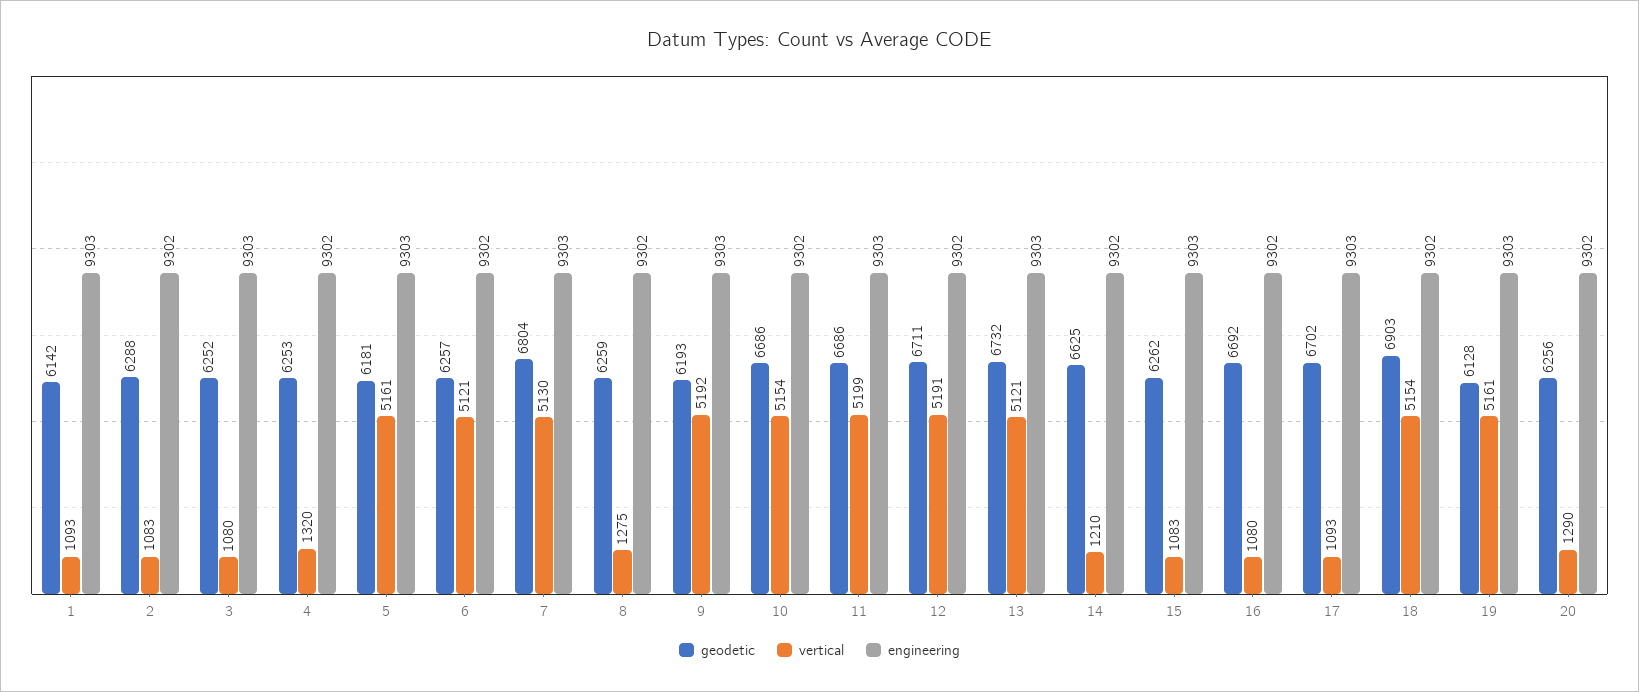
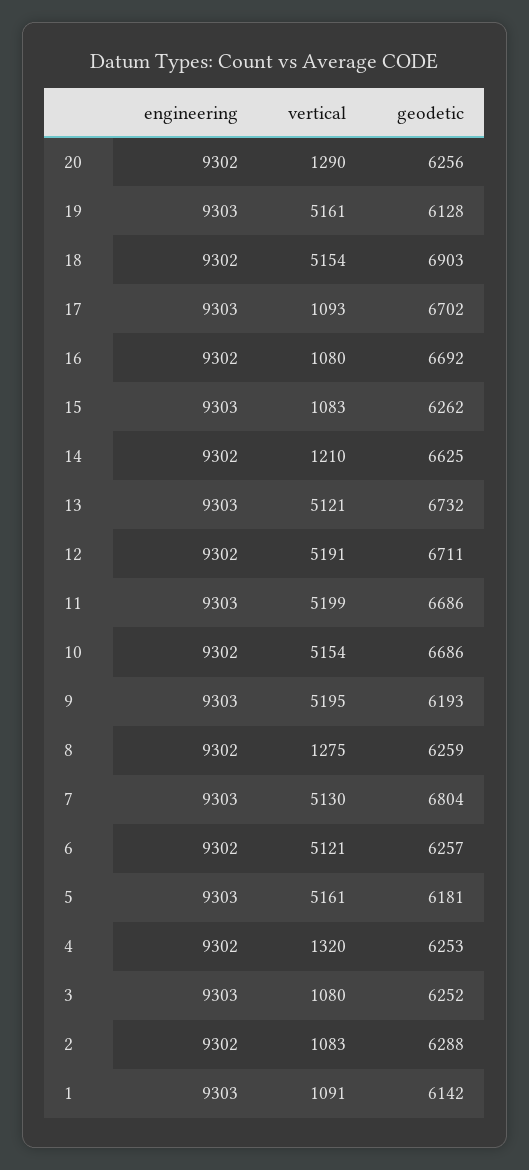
  {
    "geodetic": {
      "1": 6142,
      "2": 6288,
      "3": 6252,
      "4": 6253,
      "5": 6181,
      "6": 6257,
      "7": 6804,
      "8": 6259,
      "9": 6193,
      "10": 6686,
      "11": 6686,
      "12": 6711,
      "13": 6732,
      "14": 6625,
      "15": 6262,
      "16": 6692,
      "17": 6702,
      "18": 6903,
      "19": 6128,
      "20": 6256
    },
    "vertical": {
-     "1": 1093,
+     "1": 1091,
      "2": 1083,
      "3": 1080,
      "4": 1320,
      "5": 5161,
      "6": 5121,
      "7": 5130,
      "8": 1275,
-     "9": 5192,
+     "9": 5195,
      "10": 5154,
      "11": 5199,
      "12": 5191,
      "13": 5121,
      "14": 1210,
      "15": 1083,
      "16": 1080,
      "17": 1093,
      "18": 5154,
      "19": 5161,
      "20": 1290
    },
    "engineering": {
      "1": 9303,
      "2": 9302,
      "3": 9303,
      "4": 9302,
      "5": 9303,
      "6": 9302,
      "7": 9303,
      "8": 9302,
      "9": 9303,
      "10": 9302,
      "11": 9303,
      "12": 9302,
      "13": 9303,
      "14": 9302,
      "15": 9303,
      "16": 9302,
      "17": 9303,
      "18": 9302,
      "19": 9303,
      "20": 9302
    }
  }

